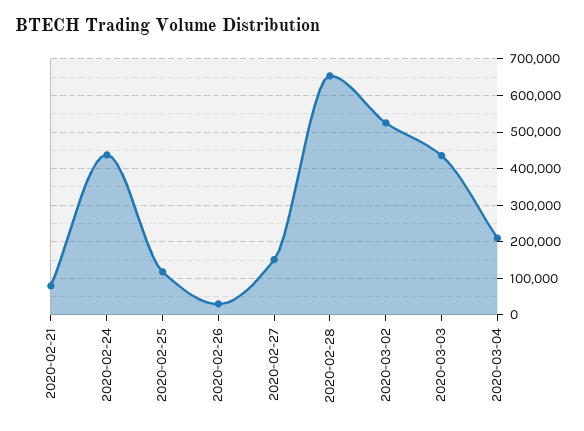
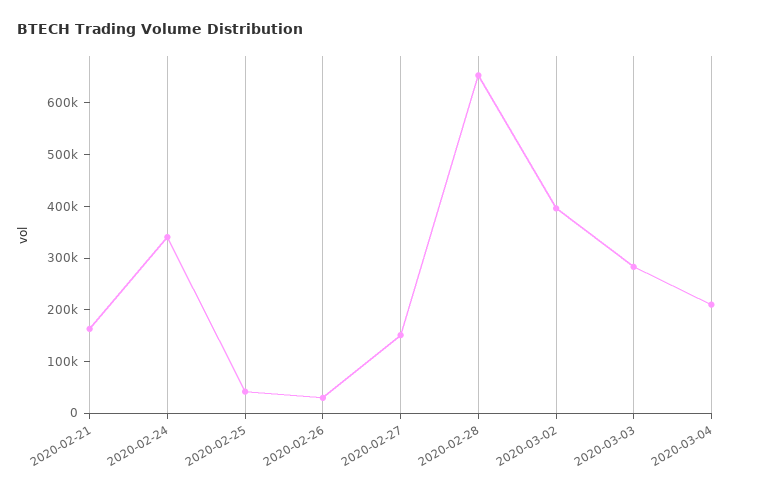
  {
-   "2020-02-21": 80000,
+   "2020-02-21": 160000,
-   "2020-02-24": 440000,
+   "2020-02-24": 340000,
-   "2020-02-25": 120000,
+   "2020-02-25": 40000,
    "2020-02-26": 40000,
    "2020-02-27": 160000,
    "2020-02-28": 660000,
-   "2020-03-02": 520000,
+   "2020-03-02": 400000,
-   "2020-03-03": 440000,
+   "2020-03-03": 280000,
    "2020-03-04": 220000
  }

